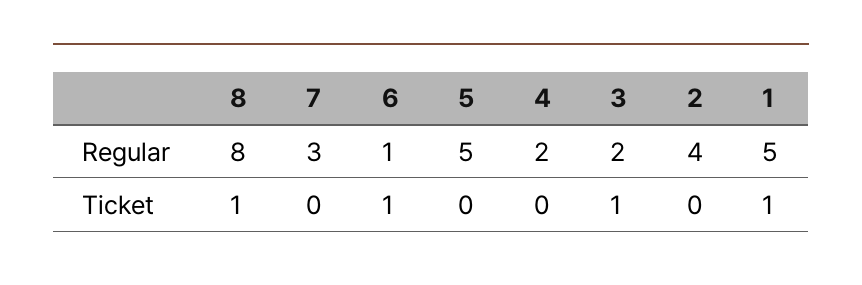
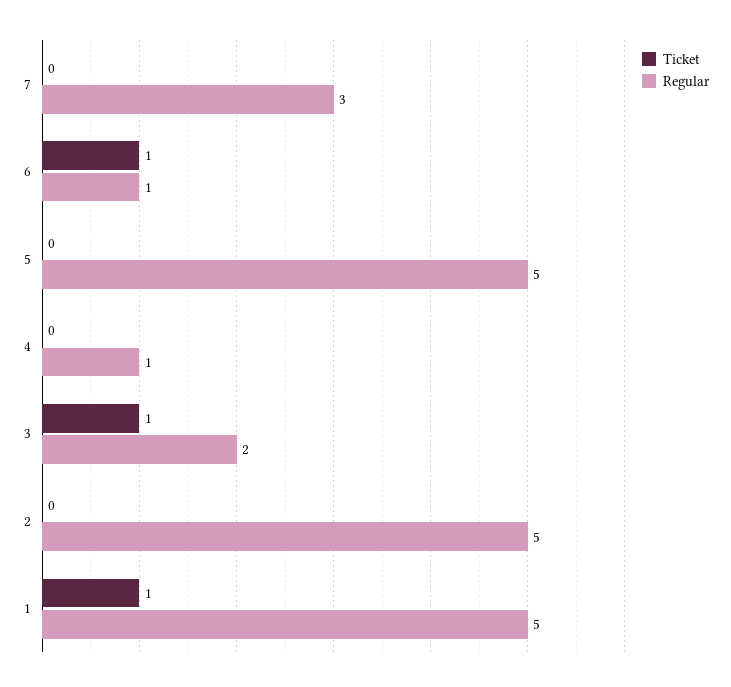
  {
    "Regular": {
-     "8": 8,
      "7": 3,
      "6": 1,
      "5": 5,
-     "4": 2,
+     "4": 1,
      "3": 2,
-     "2": 4,
+     "2": 5,
      "1": 5
    },
    "Ticket": {
-     "8": 1,
      "7": 0,
      "6": 1,
      "5": 0,
      "4": 0,
      "3": 1,
      "2": 0,
      "1": 1
    }
  }

